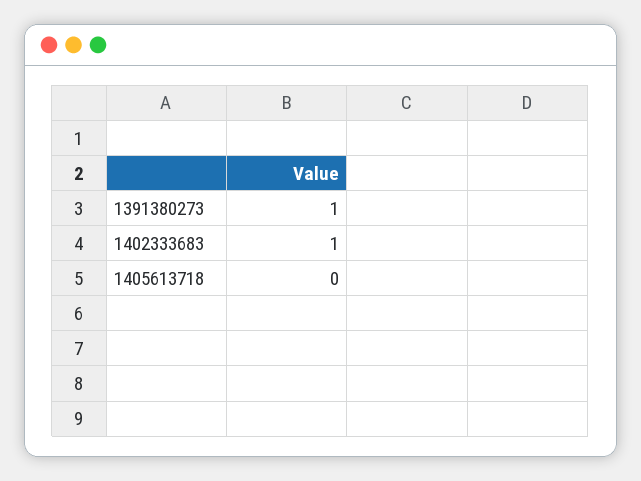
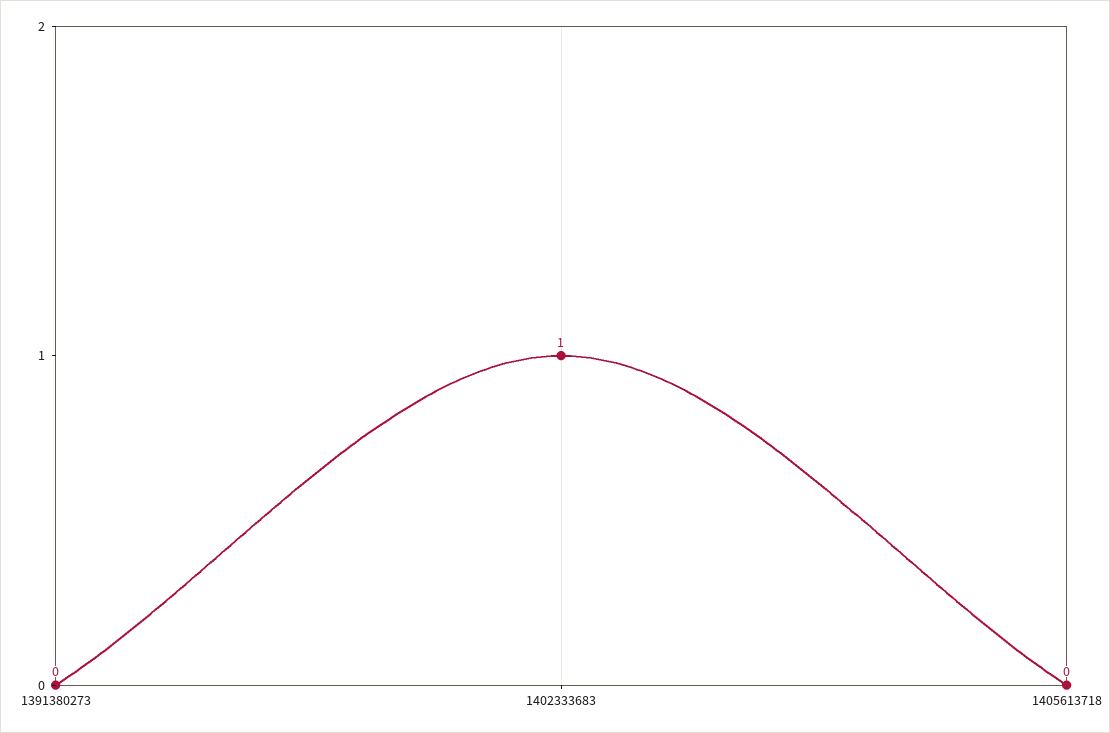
  {
-   "1391380273": 1,
+   "1391380273": 0,
    "1402333683": 1,
    "1405613718": 0
  }

